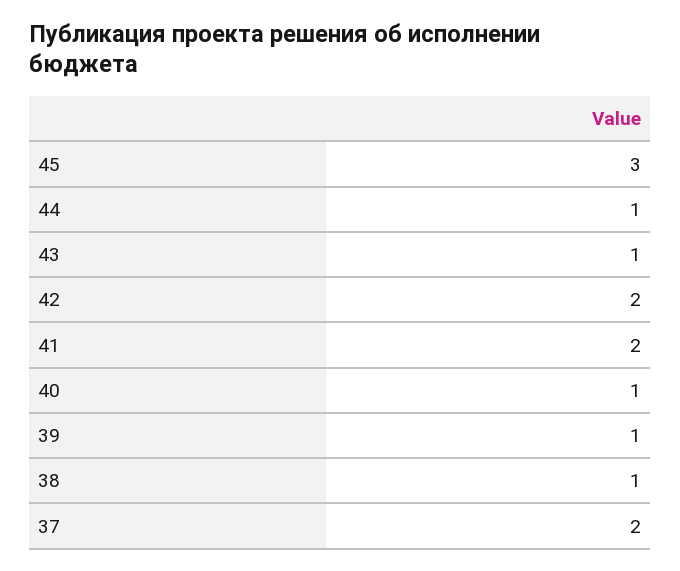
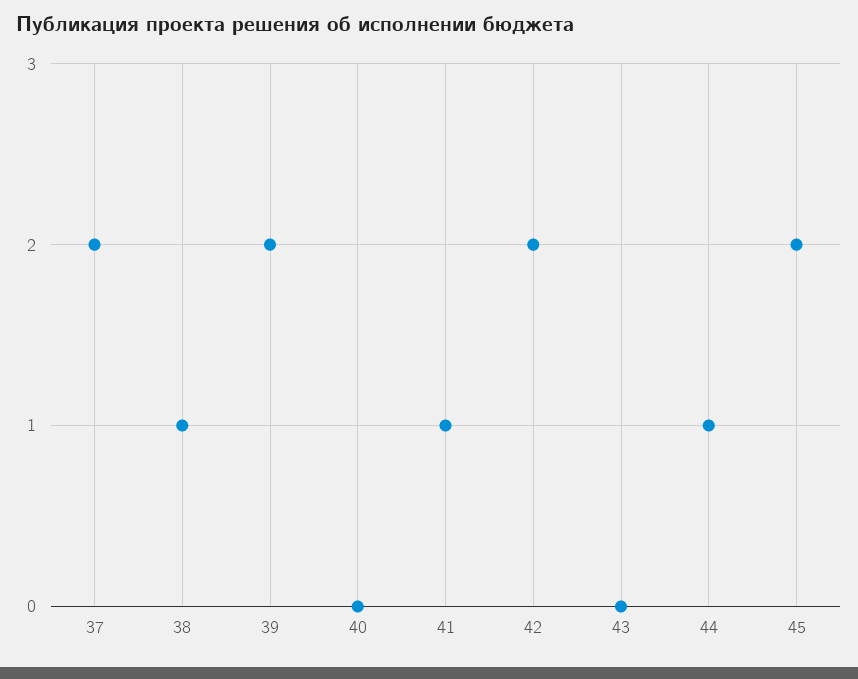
  {
-   "45": 3,
+   "45": 2,
    "44": 1,
-   "43": 1,
+   "43": 0,
    "42": 2,
-   "41": 2,
+   "41": 1,
-   "40": 1,
+   "40": 0,
-   "39": 1,
+   "39": 2,
    "38": 1,
    "37": 2
  }

